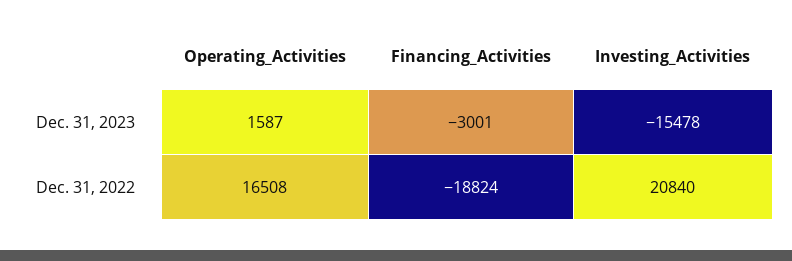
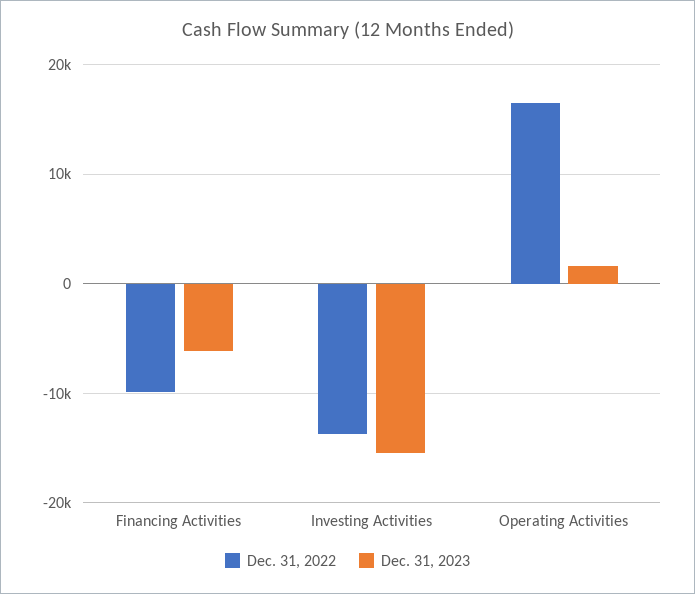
  {
    "Dec. 31, 2023": {
      "Operating_Activities": 1587,
-     "Financing_Activities": -3001,
+     "Financing_Activities": -6000,
      "Investing_Activities": -15478
    },
    "Dec. 31, 2022": {
      "Operating_Activities": 16508,
-     "Financing_Activities": -18824,
+     "Financing_Activities": -10000,
-     "Investing_Activities": 20840
+     "Investing_Activities": -14000
    }
  }

